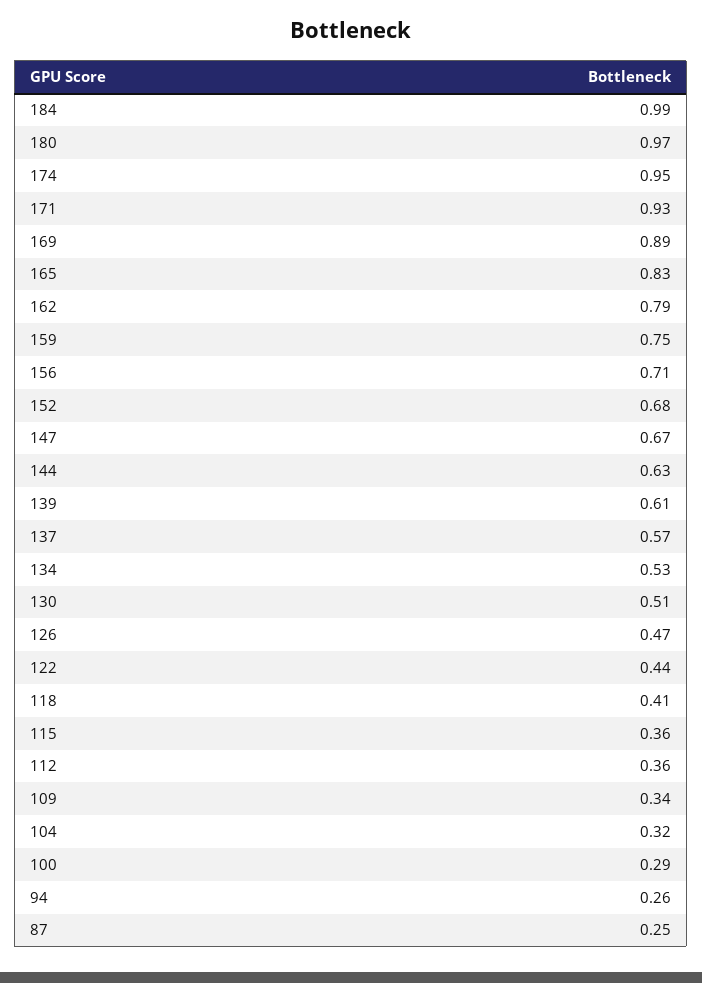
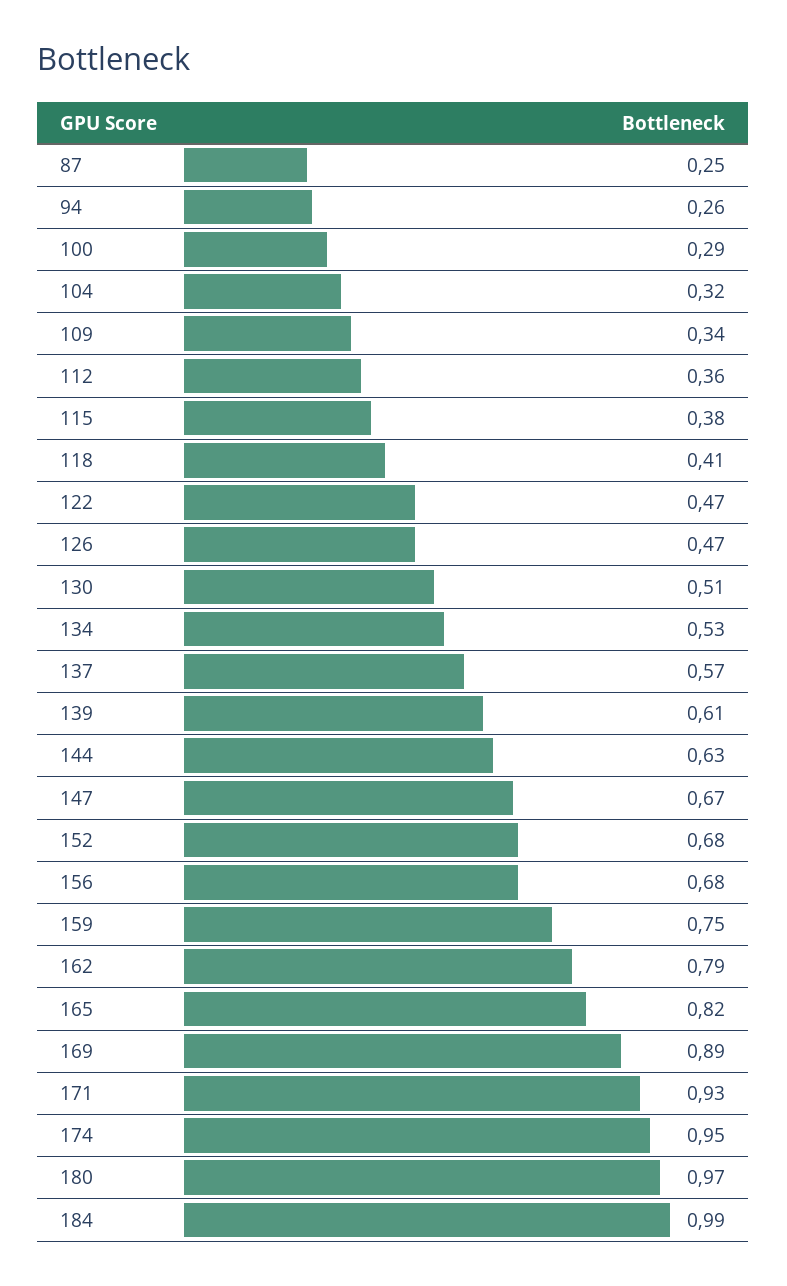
  {
    "184": 0.99,
    "180": 0.97,
    "174": 0.95,
    "171": 0.93,
    "169": 0.89,
-   "165": 0.83,
+   "165": 0.82,
    "162": 0.79,
    "159": 0.75,
-   "156": 0.71,
+   "156": 0.68,
    "152": 0.68,
    "147": 0.67,
    "144": 0.63,
    "139": 0.61,
    "137": 0.57,
    "134": 0.53,
    "130": 0.51,
    "126": 0.47,
-   "122": 0.44,
+   "122": 0.47,
    "118": 0.41,
-   "115": 0.36,
+   "115": 0.38,
    "112": 0.36,
    "109": 0.34,
    "104": 0.32,
    "100": 0.29,
    "94": 0.26,
    "87": 0.25
  }

